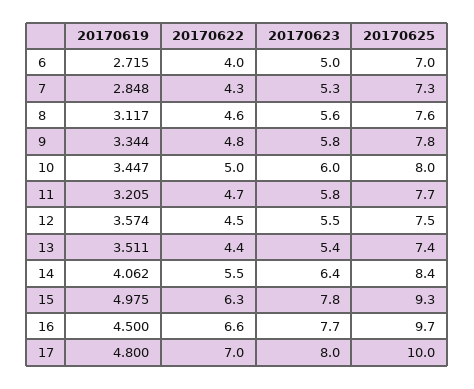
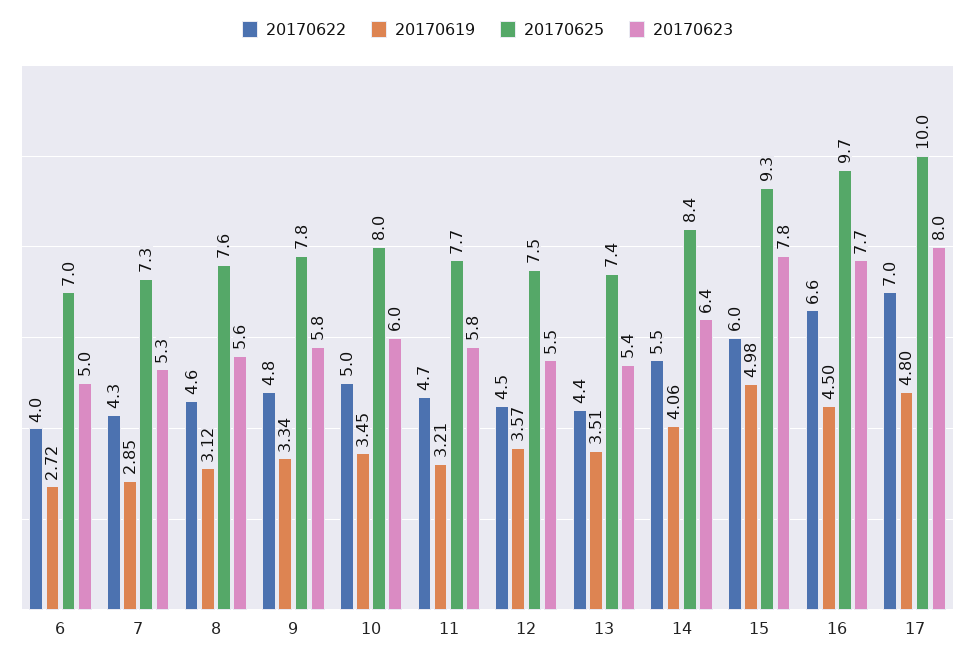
  {
    "20170619": {
      "6": 2.715,
      "7": 2.848,
      "8": 3.117,
      "9": 3.344,
      "10": 3.447,
      "11": 3.205,
      "12": 3.574,
      "13": 3.511,
      "14": 4.062,
      "15": 4.975,
      "16": 4.5,
      "17": 4.8
    },
    "20170622": {
      "6": 4,
      "7": 4.3,
      "8": 4.6,
      "9": 4.8,
      "10": 5,
      "11": 4.7,
      "12": 4.5,
      "13": 4.4,
      "14": 5.5,
-     "15": 6.3,
+     "15": 6,
      "16": 6.6,
      "17": 7
    },
    "20170623": {
      "6": 5,
      "7": 5.3,
      "8": 5.6,
      "9": 5.8,
      "10": 6,
      "11": 5.8,
      "12": 5.5,
      "13": 5.4,
      "14": 6.4,
      "15": 7.8,
      "16": 7.7,
      "17": 8
    },
    "20170625": {
      "6": 7,
      "7": 7.3,
      "8": 7.6,
      "9": 7.8,
      "10": 8,
      "11": 7.7,
      "12": 7.5,
      "13": 7.4,
      "14": 8.4,
      "15": 9.3,
      "16": 9.7,
      "17": 10
    }
  }

